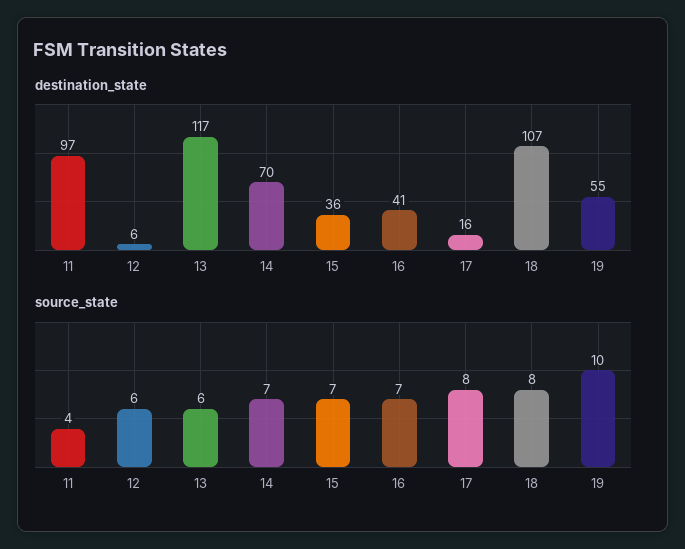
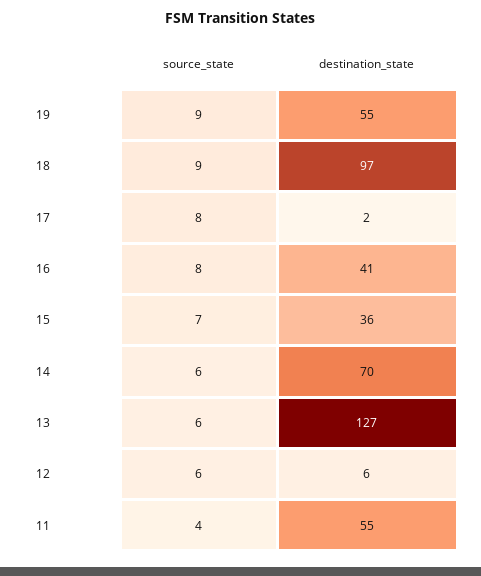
  {
    "destination_state": {
-     "11": 97,
+     "11": 55,
      "12": 6,
-     "13": 117,
+     "13": 127,
      "14": 70,
      "15": 36,
      "16": 41,
-     "17": 16,
+     "17": 2,
-     "18": 107,
+     "18": 97,
      "19": 55
    },
    "source_state": {
      "11": 4,
      "12": 6,
      "13": 6,
-     "14": 7,
+     "14": 6,
      "15": 7,
-     "16": 7,
+     "16": 8,
      "17": 8,
-     "18": 8,
+     "18": 9,
-     "19": 10
+     "19": 9
    }
  }

